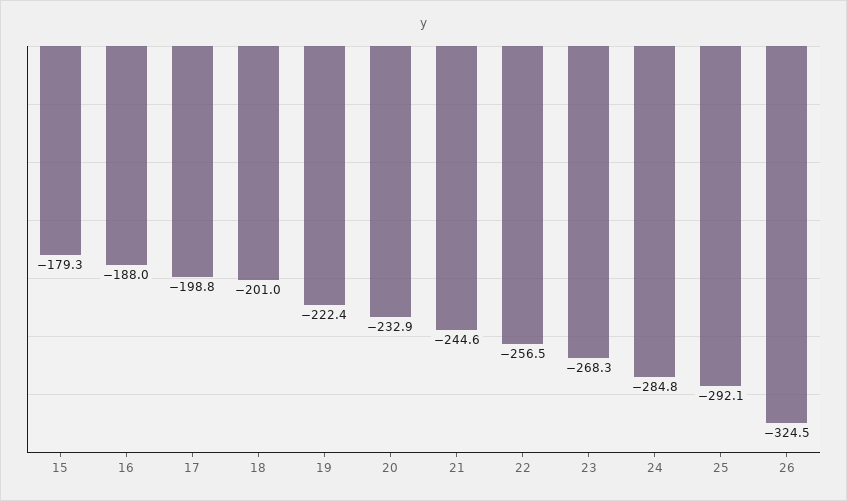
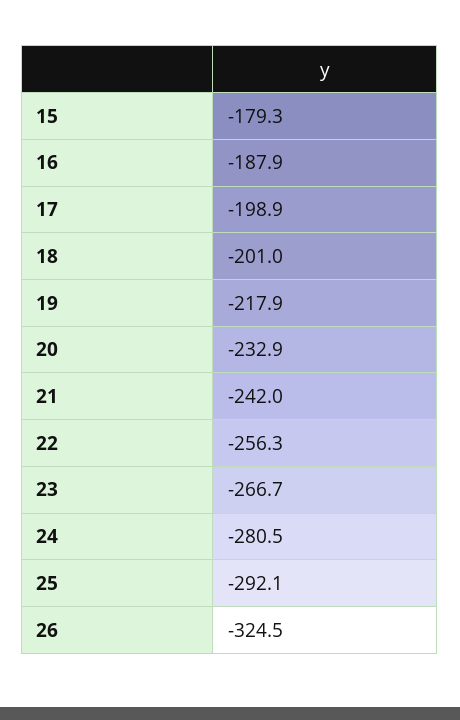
  {
    "15": -179.3,
-   "16": -188,
+   "16": -187.9,
-   "17": -198.8,
+   "17": -198.9,
    "18": -201,
-   "19": -222.4,
+   "19": -217.9,
    "20": -232.9,
-   "21": -244.6,
+   "21": -242,
-   "22": -256.5,
+   "22": -256.3,
-   "23": -268.3,
+   "23": -266.7,
-   "24": -284.8,
+   "24": -280.5,
    "25": -292.1,
    "26": -324.5
  }

